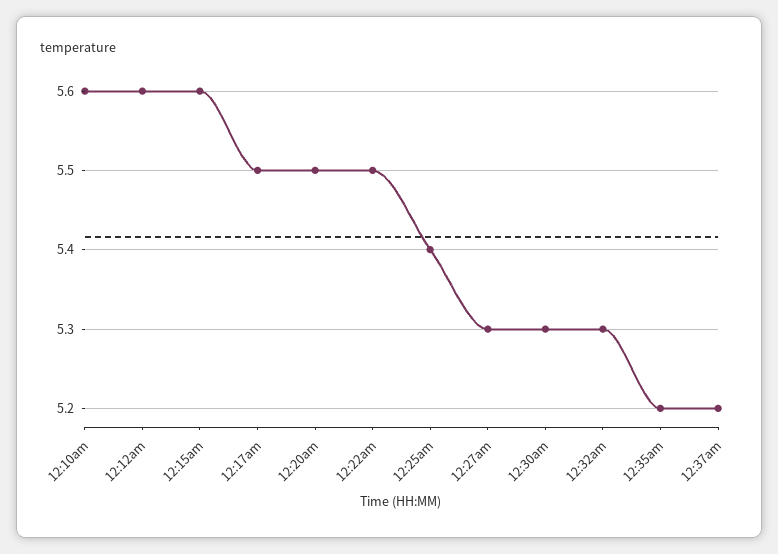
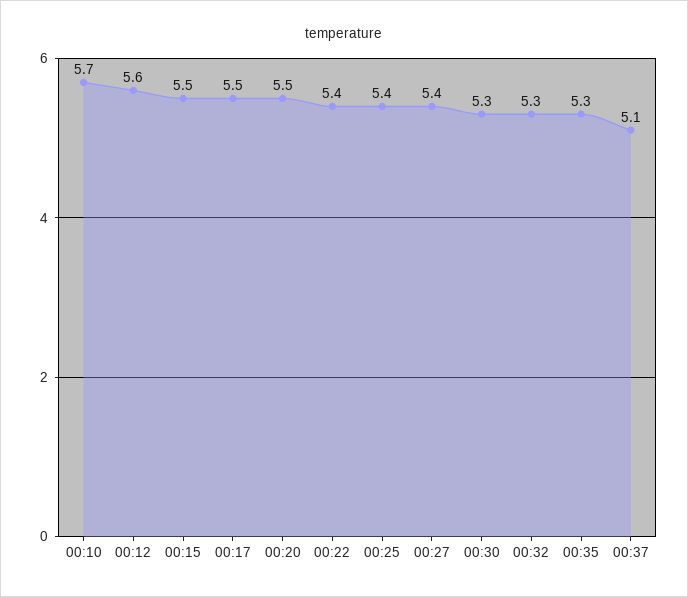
  {
-   "12:10am": 5.6,
+   "12:10am": 5.7,
    "12:12am": 5.6,
-   "12:15am": 5.6,
+   "12:15am": 5.5,
    "12:17am": 5.5,
    "12:20am": 5.5,
-   "12:22am": 5.5,
+   "12:22am": 5.4,
    "12:25am": 5.4,
-   "12:27am": 5.3,
+   "12:27am": 5.4,
    "12:30am": 5.3,
    "12:32am": 5.3,
-   "12:35am": 5.2,
+   "12:35am": 5.3,
-   "12:37am": 5.2
+   "12:37am": 5.1
  }

